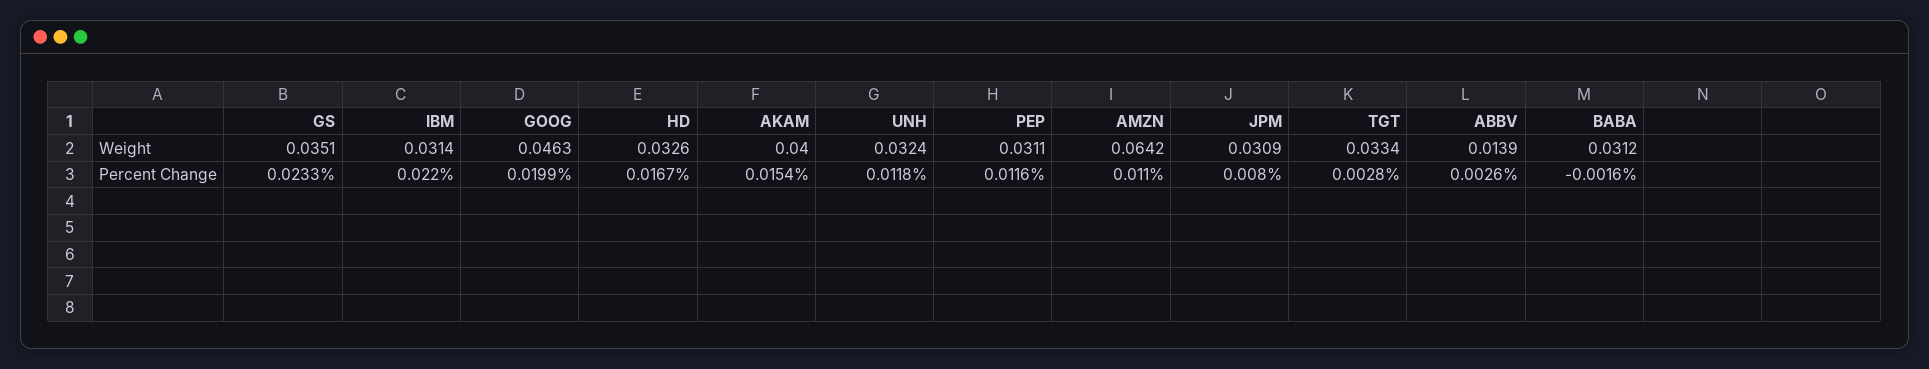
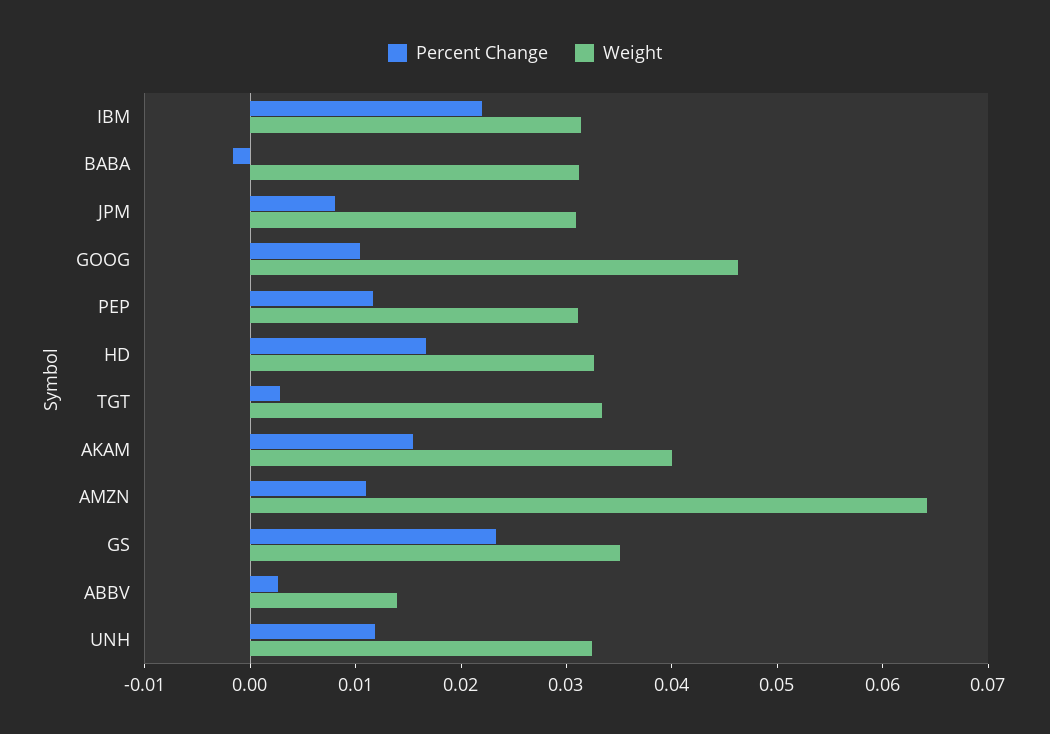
  {
    "Weight": {
      "GS": 0.0351,
      "IBM": 0.0314,
      "GOOG": 0.0463,
      "HD": 0.0326,
      "AKAM": 0.04,
      "UNH": 0.0324,
      "PEP": 0.0311,
      "AMZN": 0.0642,
      "JPM": 0.0309,
      "TGT": 0.0334,
      "ABBV": 0.0139,
      "BABA": 0.0312
    },
    "Percent Change": {
      "GS": 0.0233,
      "IBM": 0.022,
-     "GOOG": 0.0199,
+     "GOOG": 0.01,
      "HD": 0.0167,
      "AKAM": 0.0154,
      "UNH": 0.0118,
      "PEP": 0.0116,
      "AMZN": 0.011,
      "JPM": 0.008,
      "TGT": 0.0028,
      "ABBV": 0.0026,
      "BABA": -0.0016
    }
  }

